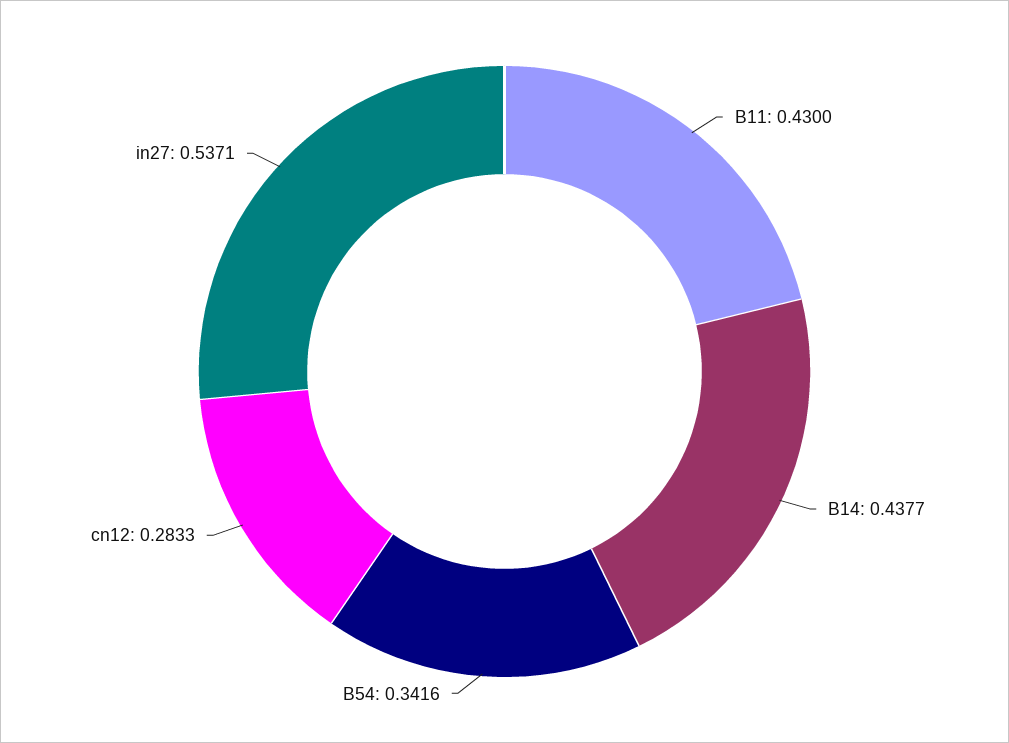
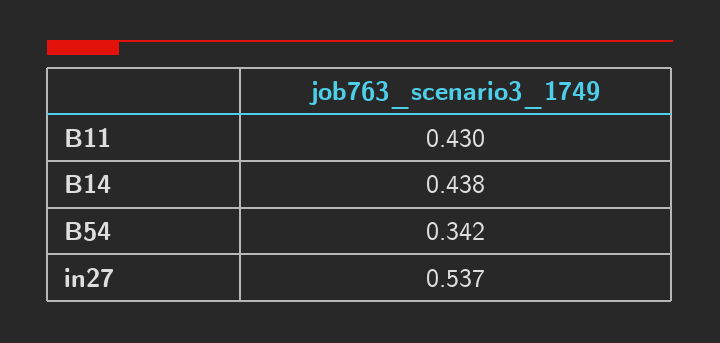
  {
    "B11": 0.43,
    "B14": 0.4377,
    "B54": 0.3416,
-   "cn12": 0.2833,
    "in27": 0.5371
  }

